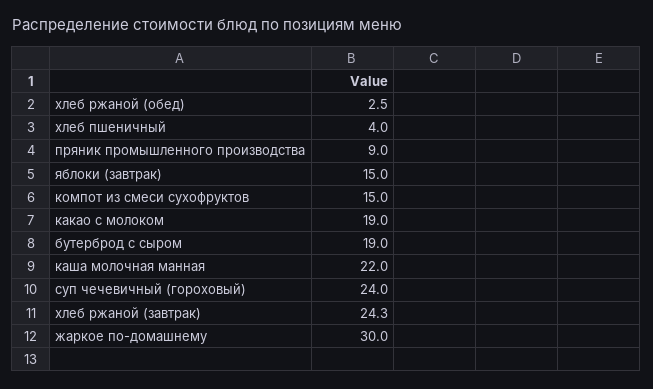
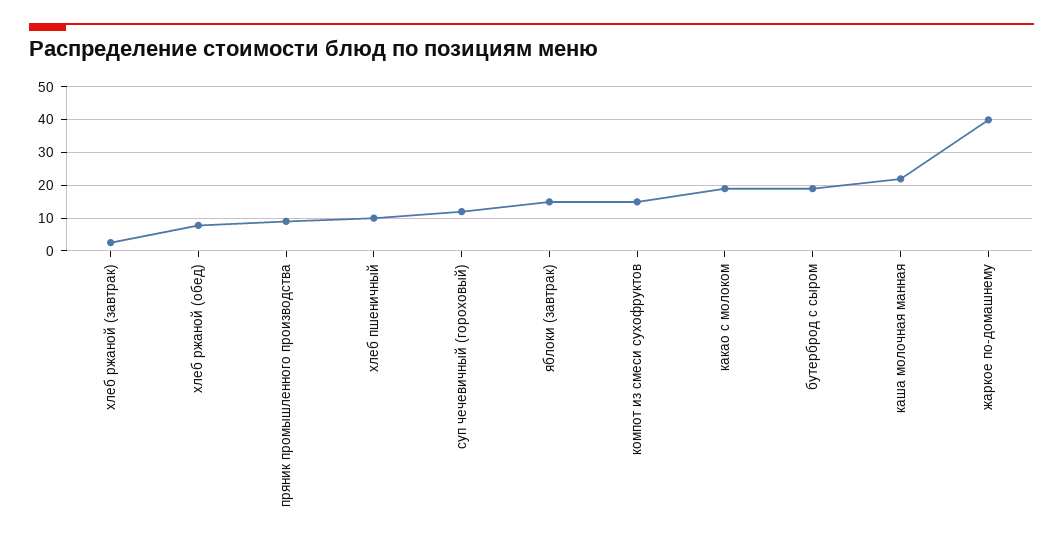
  {
-   "хлеб ржаной (обед)": 2.5,
+   "хлеб ржаной (обед)": 8,
-   "хлеб пшеничный": 4,
+   "хлеб пшеничный": 10,
    "пряник промышленного производства": 9,
    "яблоки (завтрак)": 15,
    "компот из смеси сухофруктов": 15,
    "какао с молоком": 19,
    "бутерброд с сыром": 19,
    "каша молочная манная": 22,
-   "суп чечевичный (гороховый)": 24,
+   "суп чечевичный (гороховый)": 12,
-   "хлеб ржаной (завтрак)": 24.3,
+   "хлеб ржаной (завтрак)": 2,
-   "жаркое по-домашнему": 30
+   "жаркое по-домашнему": 40
  }

